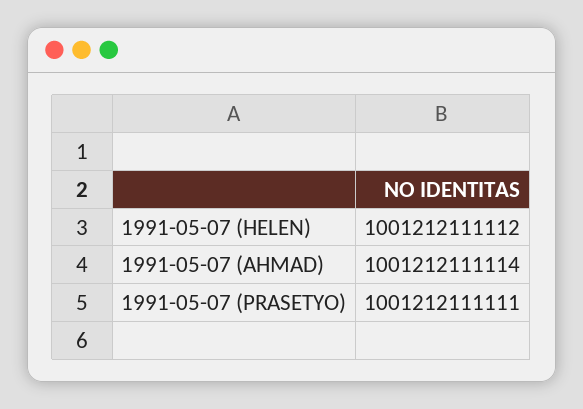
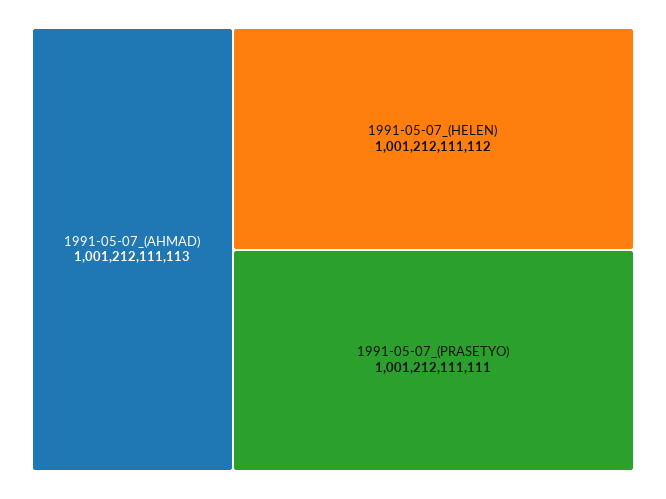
  {
    "1991-05-07 (HELEN)": 1001212111112,
-   "1991-05-07 (AHMAD)": 1001212111114,
+   "1991-05-07 (AHMAD)": 1001212111113,
    "1991-05-07 (PRASETYO)": 1001212111111
  }

